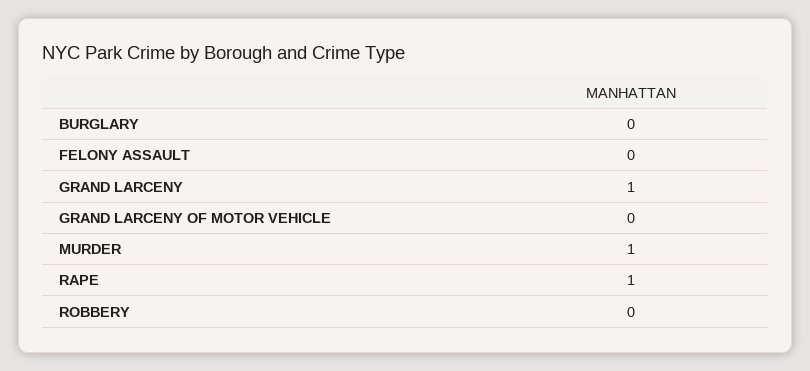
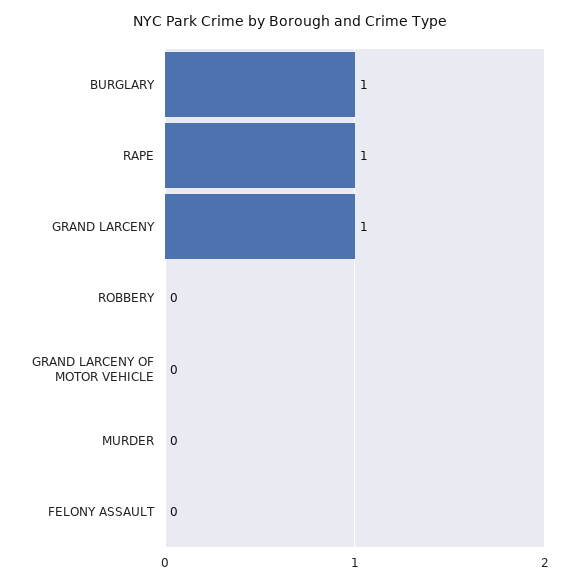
  {
-   "BURGLARY": 0,
+   "BURGLARY": 1,
    "FELONY ASSAULT": 0,
    "GRAND LARCENY": 1,
    "GRAND LARCENY OF MOTOR VEHICLE": 0,
-   "MURDER": 1,
+   "MURDER": 0,
    "RAPE": 1,
    "ROBBERY": 0
  }

